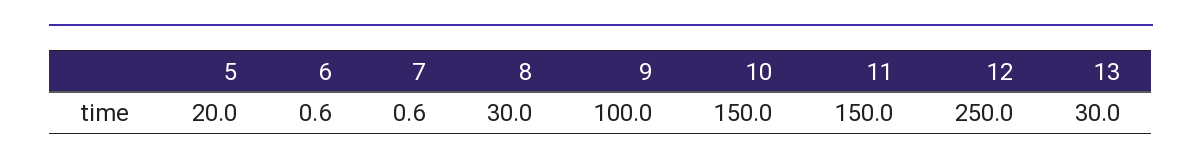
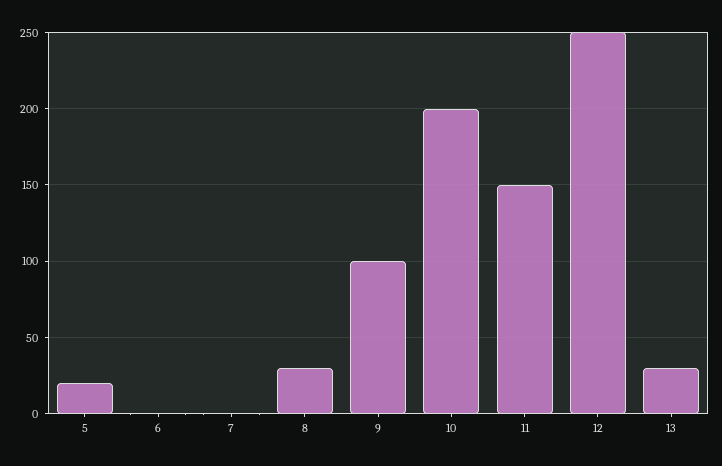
  {
    "5": 20,
    "6": 0.6,
    "7": 0.6,
    "8": 30,
    "9": 100,
-   "10": 150,
+   "10": 200,
    "11": 150,
    "12": 250,
    "13": 30
  }

